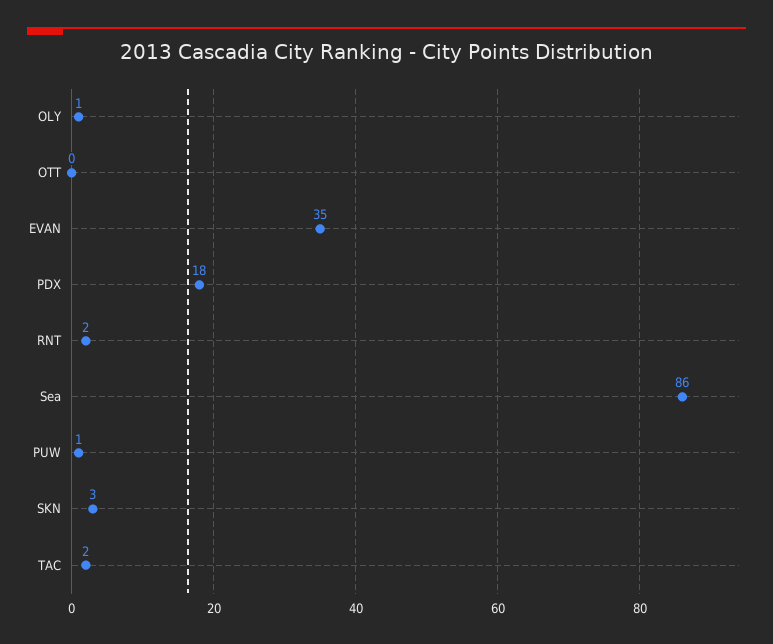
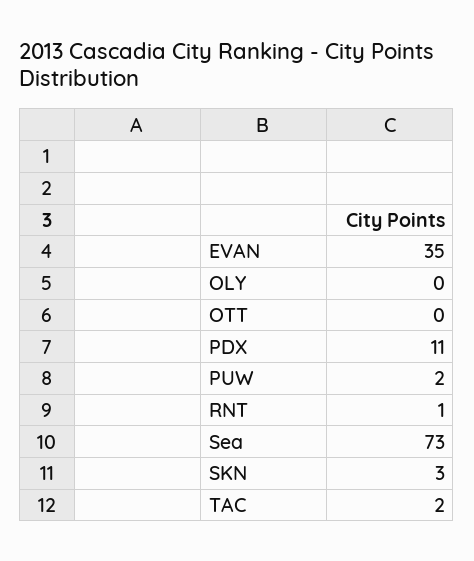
  {
-   "OLY": 1,
+   "OLY": 0,
    "OTT": 0,
    "EVAN": 35,
-   "PDX": 18,
+   "PDX": 11,
-   "RNT": 2,
+   "RNT": 1,
-   "Sea": 86,
+   "Sea": 73,
-   "PUW": 1,
+   "PUW": 2,
    "SKN": 3,
    "TAC": 2
  }

